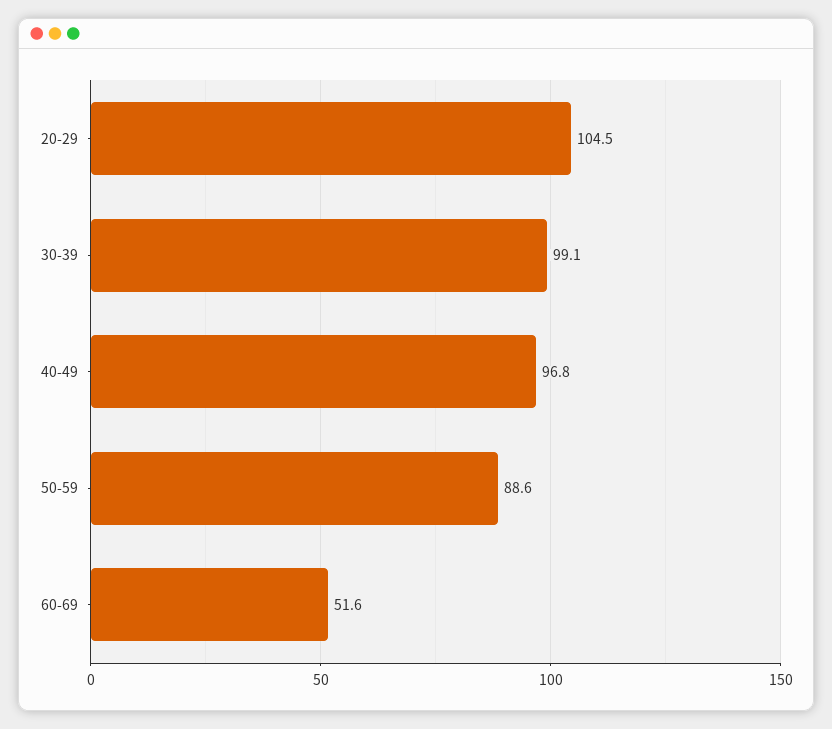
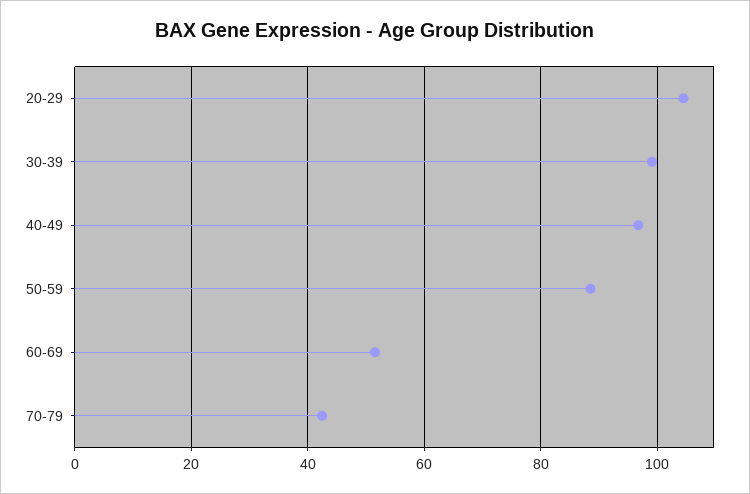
  {
    "20-29": 104.5,
    "30-39": 99.1,
    "40-49": 96.8,
    "50-59": 88.6,
-   "60-69": 51.6
+   "60-69": 51.6,
+   "70-79": 42
  }

